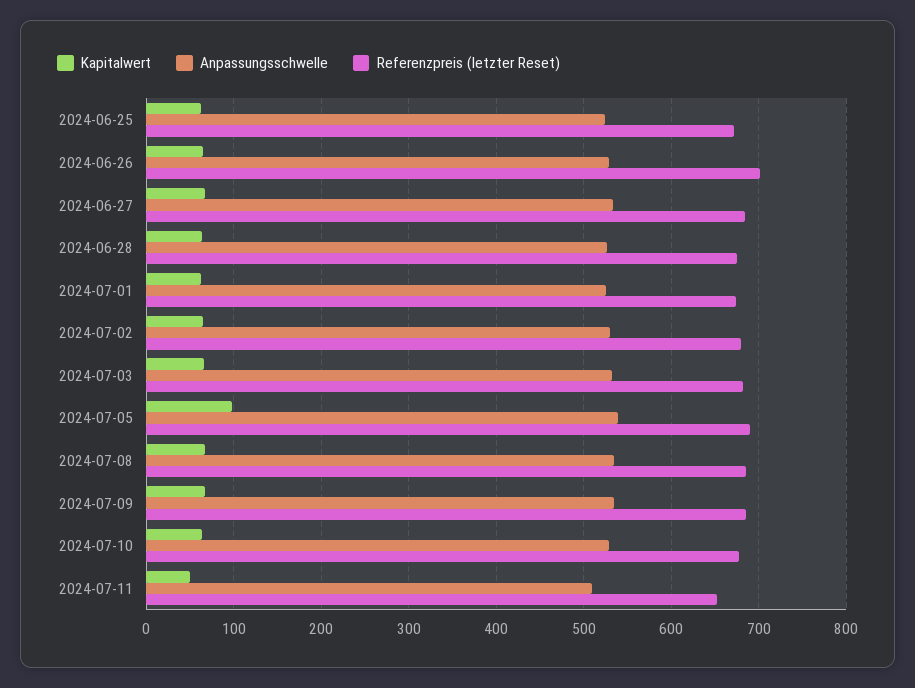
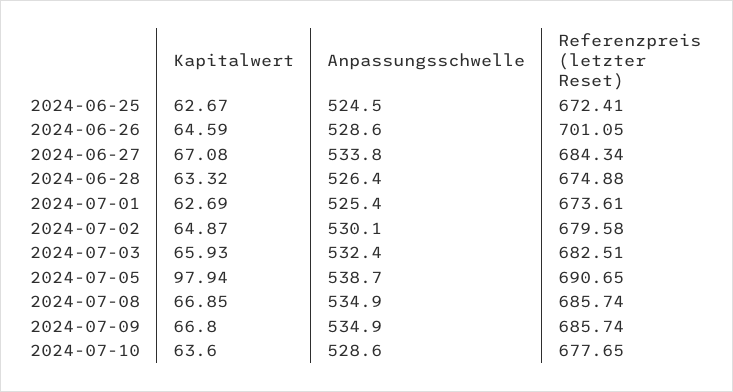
  {
    "Kapitalwert": {
      "2024-06-25": 62.67,
      "2024-06-26": 64.59,
      "2024-06-27": 67.08,
      "2024-06-28": 63.32,
      "2024-07-01": 62.69,
      "2024-07-02": 64.87,
      "2024-07-03": 65.93,
      "2024-07-05": 97.94,
      "2024-07-08": 66.85,
      "2024-07-09": 66.8,
-     "2024-07-10": 63.6,
+     "2024-07-10": 63.6
-     "2024-07-11": 50
    },
    "Anpassungsschwelle": {
      "2024-06-25": 524.5,
      "2024-06-26": 528.6,
      "2024-06-27": 533.8,
      "2024-06-28": 526.4,
      "2024-07-01": 525.4,
      "2024-07-02": 530.1,
      "2024-07-03": 532.4,
      "2024-07-05": 538.7,
      "2024-07-08": 534.9,
      "2024-07-09": 534.9,
-     "2024-07-10": 528.6,
+     "2024-07-10": 528.6
-     "2024-07-11": 510
    },
    "Referenzpreis (letzter Reset)": {
      "2024-06-25": 672.41,
      "2024-06-26": 701.05,
      "2024-06-27": 684.34,
      "2024-06-28": 674.88,
      "2024-07-01": 673.61,
      "2024-07-02": 679.58,
      "2024-07-03": 682.51,
      "2024-07-05": 690.65,
      "2024-07-08": 685.74,
      "2024-07-09": 685.74,
-     "2024-07-10": 677.65,
+     "2024-07-10": 677.65
-     "2024-07-11": 650
    }
  }

